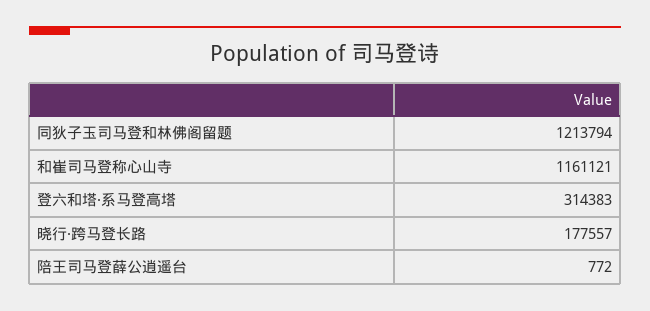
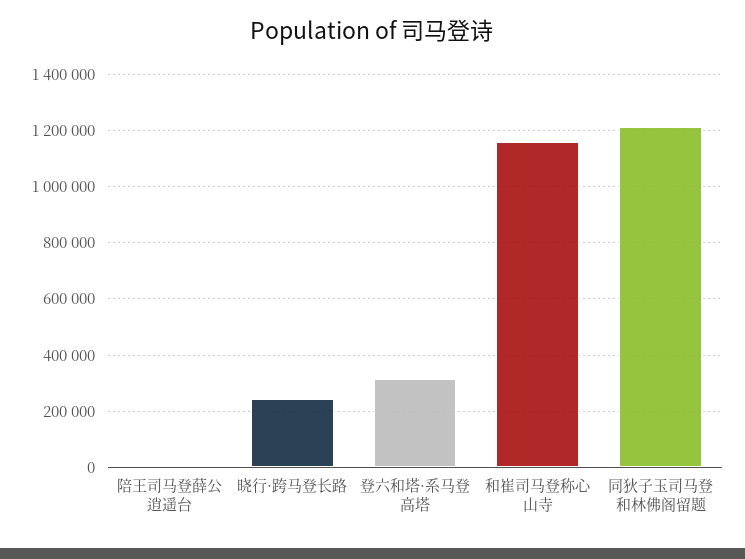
  {
    "同狄子玉司马登和林佛阁留题": 1213794,
    "和崔司马登称心山寺": 1161121,
    "登六和塔·系马登高塔": 314383,
-   "晓行·跨马登长路": 177557,
+   "晓行·跨马登长路": 250000,
    "陪王司马登薛公逍遥台": 772
  }

